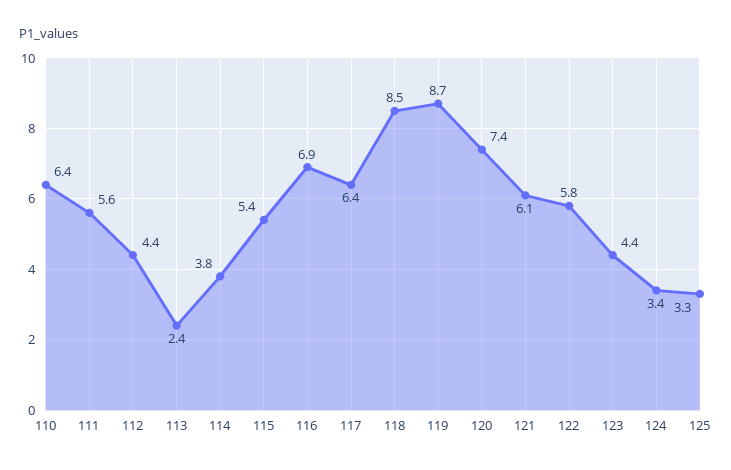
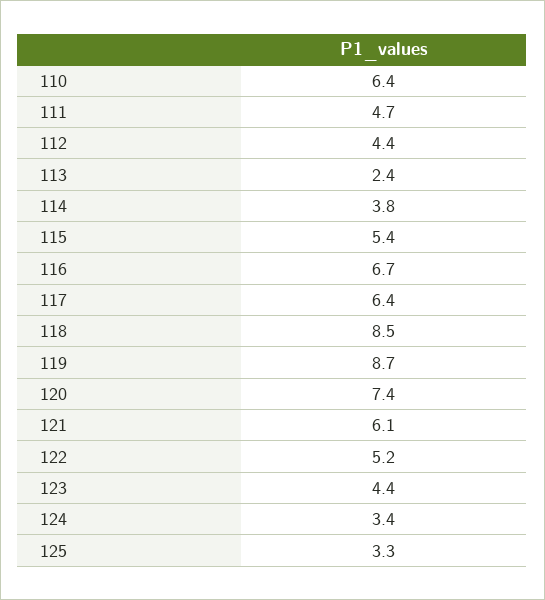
  {
    "110": 6.4,
-   "111": 5.6,
+   "111": 4.7,
    "112": 4.4,
    "113": 2.4,
    "114": 3.8,
    "115": 5.4,
-   "116": 6.9,
+   "116": 6.7,
    "117": 6.4,
    "118": 8.5,
    "119": 8.7,
    "120": 7.4,
    "121": 6.1,
-   "122": 5.8,
+   "122": 5.2,
    "123": 4.4,
    "124": 3.4,
    "125": 3.3
  }

